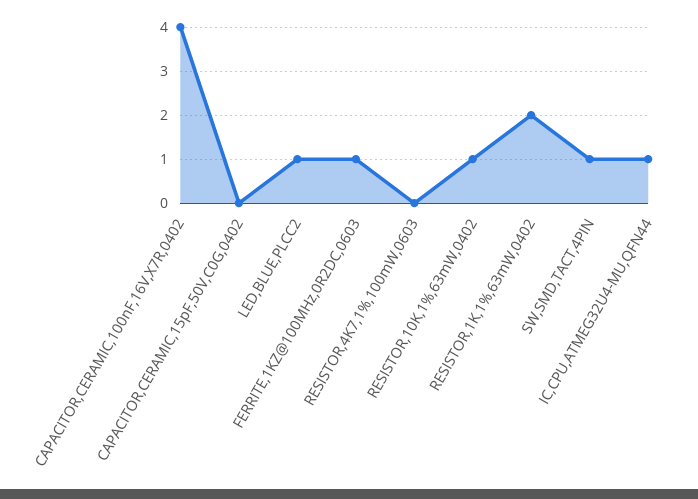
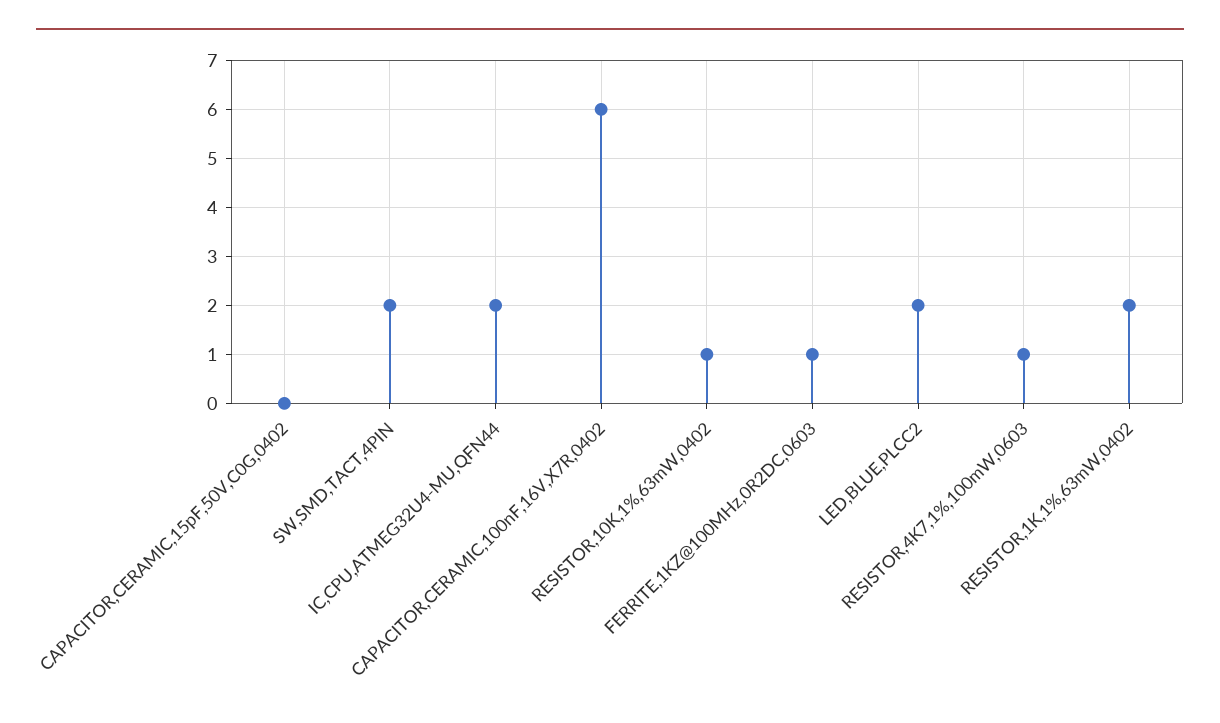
  {
-   "CAPACITOR,CERAMIC,100nF,16V,X7R,0402": 4,
+   "CAPACITOR,CERAMIC,100nF,16V,X7R,0402": 6,
    "CAPACITOR,CERAMIC,15pF,50V,C0G,0402": 0,
-   "LED,BLUE,PLCC2": 1,
+   "LED,BLUE,PLCC2": 2,
    "FERRITE,1KZ@100MHz,0R2DC,0603": 1,
-   "RESISTOR,4K7,1%,100mW,0603": 0,
+   "RESISTOR,4K7,1%,100mW,0603": 1,
    "RESISTOR,10K,1%,63mW,0402": 1,
    "RESISTOR,1K,1%,63mW,0402": 2,
-   "SW,SMD,TACT,4PIN": 1,
+   "SW,SMD,TACT,4PIN": 2,
-   "IC,CPU,ATMEG32U4-MU,QFN44": 1
+   "IC,CPU,ATMEG32U4-MU,QFN44": 2
  }

